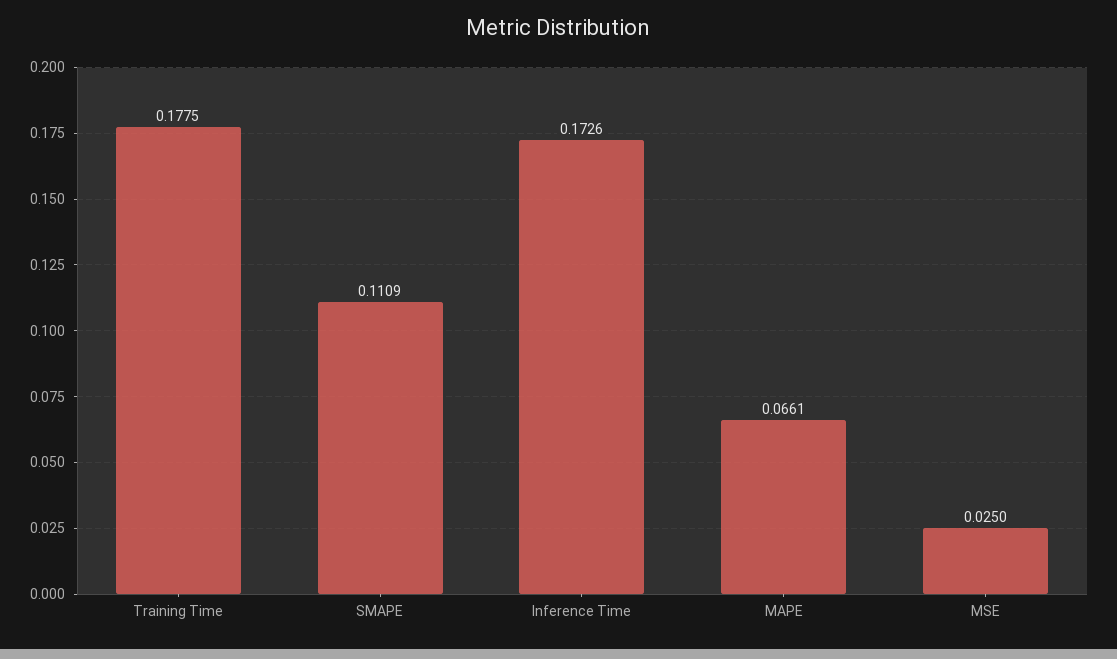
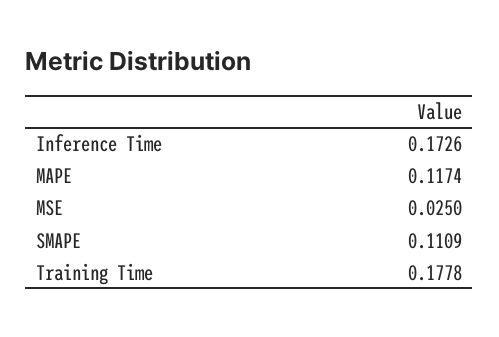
  {
-   "Training Time": 0.1775,
+   "Training Time": 0.1778,
    "SMAPE": 0.1109,
    "Inference Time": 0.1726,
-   "MAPE": 0.0661,
+   "MAPE": 0.1174,
    "MSE": 0.025
  }

